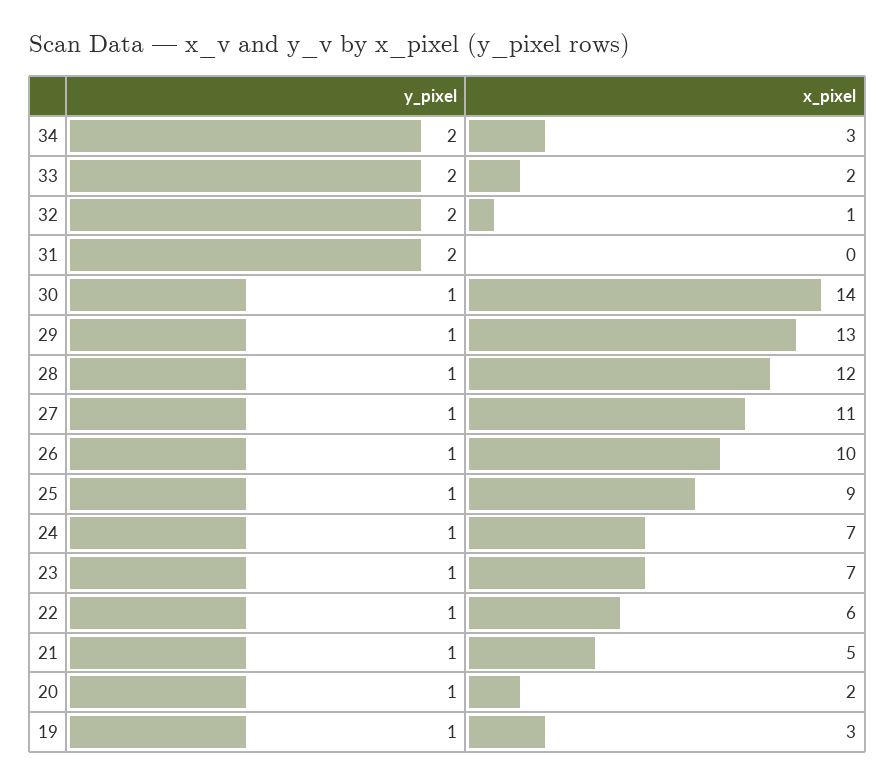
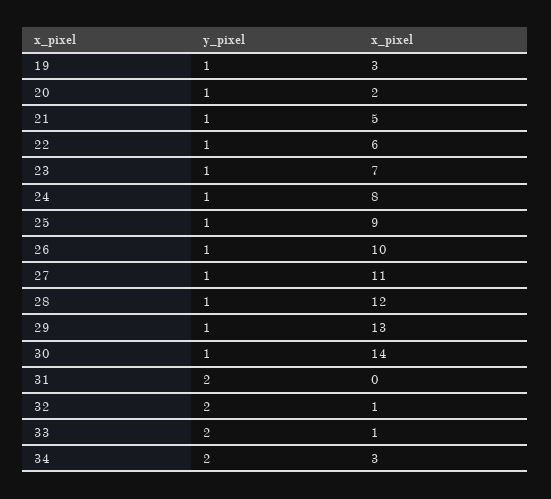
  {
    "y_pixel": {
      "34": 2,
      "33": 2,
      "32": 2,
      "31": 2,
      "30": 1,
      "29": 1,
      "28": 1,
      "27": 1,
      "26": 1,
      "25": 1,
      "24": 1,
      "23": 1,
      "22": 1,
      "21": 1,
      "20": 1,
      "19": 1
    },
    "x_pixel": {
      "34": 3,
-     "33": 2,
+     "33": 1,
      "32": 1,
      "31": 0,
      "30": 14,
      "29": 13,
      "28": 12,
      "27": 11,
      "26": 10,
      "25": 9,
-     "24": 7,
+     "24": 8,
      "23": 7,
      "22": 6,
      "21": 5,
      "20": 2,
      "19": 3
    }
  }

